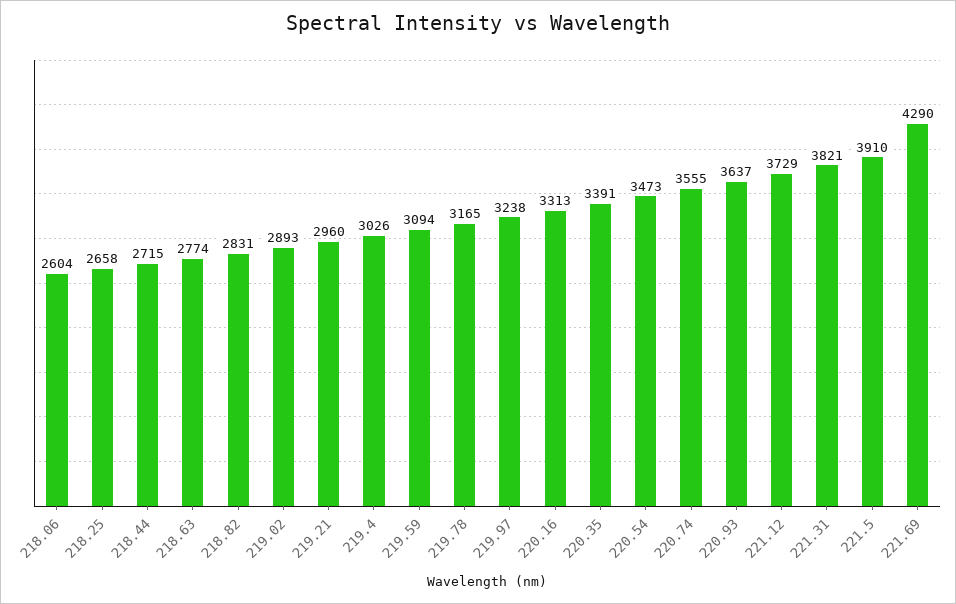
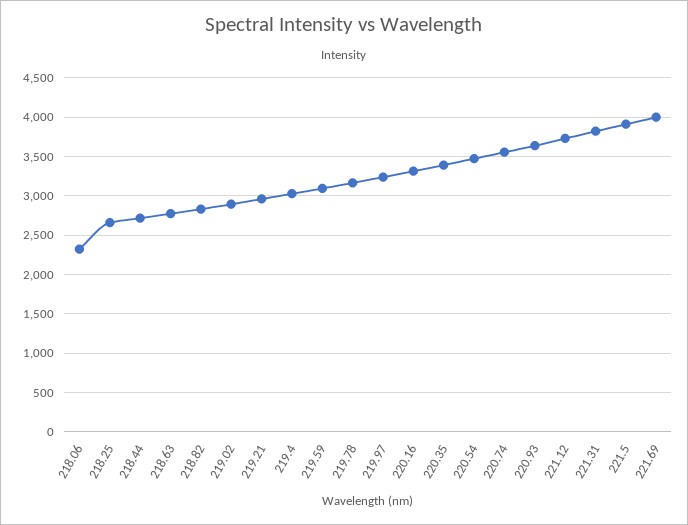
  {
-   "218.06": 2604,
+   "218.06": 2300,
    "218.25": 2658,
    "218.44": 2715,
    "218.63": 2774,
    "218.82": 2831,
    "219.02": 2893,
    "219.21": 2960,
    "219.4": 3026,
    "219.59": 3094,
    "219.78": 3165,
    "219.97": 3238,
    "220.16": 3313,
    "220.35": 3391,
    "220.54": 3473,
    "220.74": 3555,
    "220.93": 3637,
    "221.12": 3729,
    "221.31": 3821,
    "221.5": 3910,
-   "221.69": 4290
+   "221.69": 4000
  }

